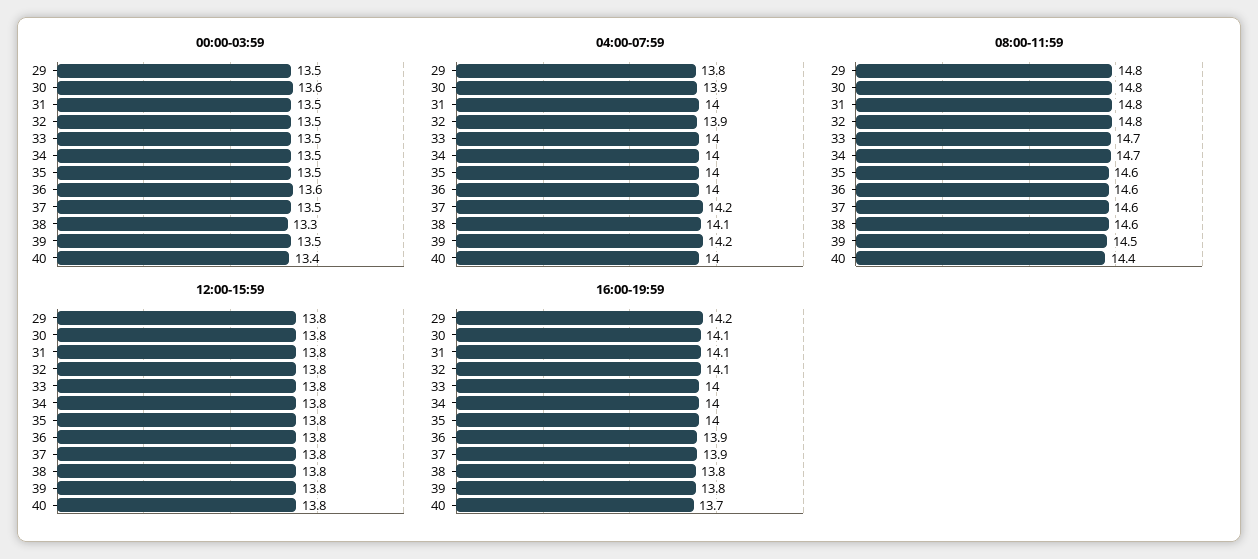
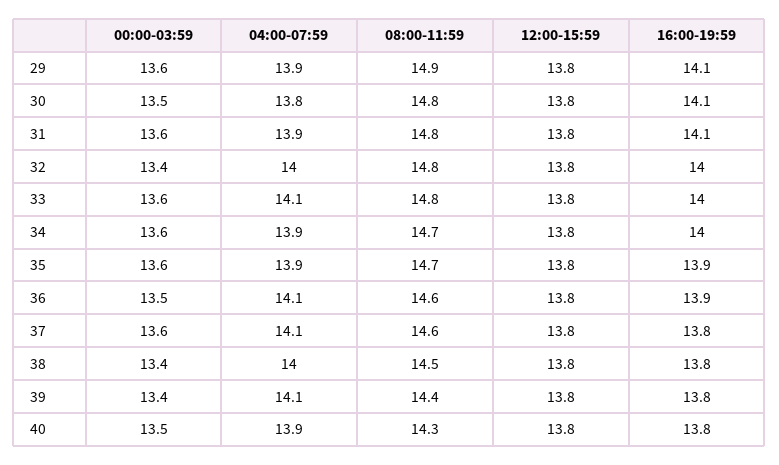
  {
    "00:00-03:59": {
-     "29": 13.5,
+     "29": 13.6,
-     "30": 13.6,
+     "30": 13.5,
-     "31": 13.5,
+     "31": 13.6,
-     "32": 13.5,
+     "32": 13.4,
-     "33": 13.5,
+     "33": 13.6,
-     "34": 13.5,
+     "34": 13.6,
-     "35": 13.5,
+     "35": 13.6,
-     "36": 13.6,
+     "36": 13.5,
-     "37": 13.5,
+     "37": 13.6,
-     "38": 13.3,
+     "38": 13.4,
-     "39": 13.5,
+     "39": 13.4,
-     "40": 13.4
+     "40": 13.5
    },
    "04:00-07:59": {
-     "29": 13.8,
+     "29": 13.9,
-     "30": 13.9,
+     "30": 13.8,
-     "31": 14,
+     "31": 13.9,
-     "32": 13.9,
+     "32": 14,
-     "33": 14,
+     "33": 14.1,
-     "34": 14,
+     "34": 13.9,
-     "35": 14,
+     "35": 13.9,
-     "36": 14,
+     "36": 14.1,
-     "37": 14.2,
+     "37": 14.1,
-     "38": 14.1,
+     "38": 14,
-     "39": 14.2,
+     "39": 14.1,
-     "40": 14
+     "40": 13.9
    },
    "08:00-11:59": {
-     "29": 14.8,
+     "29": 14.9,
      "30": 14.8,
      "31": 14.8,
      "32": 14.8,
-     "33": 14.7,
+     "33": 14.8,
      "34": 14.7,
-     "35": 14.6,
+     "35": 14.7,
      "36": 14.6,
      "37": 14.6,
-     "38": 14.6,
+     "38": 14.5,
-     "39": 14.5,
+     "39": 14.4,
-     "40": 14.4
+     "40": 14.3
    },
    "12:00-15:59": {
      "29": 13.8,
      "30": 13.8,
      "31": 13.8,
      "32": 13.8,
      "33": 13.8,
      "34": 13.8,
      "35": 13.8,
      "36": 13.8,
      "37": 13.8,
      "38": 13.8,
      "39": 13.8,
      "40": 13.8
    },
    "16:00-19:59": {
-     "29": 14.2,
+     "29": 14.1,
      "30": 14.1,
      "31": 14.1,
-     "32": 14.1,
+     "32": 14,
      "33": 14,
      "34": 14,
-     "35": 14,
+     "35": 13.9,
      "36": 13.9,
-     "37": 13.9,
+     "37": 13.8,
      "38": 13.8,
      "39": 13.8,
-     "40": 13.7
+     "40": 13.8
    }
  }

